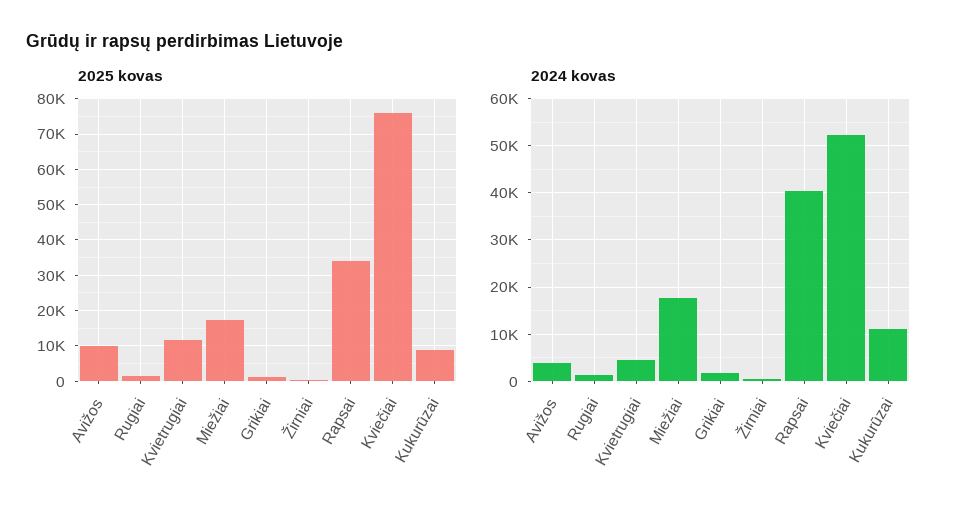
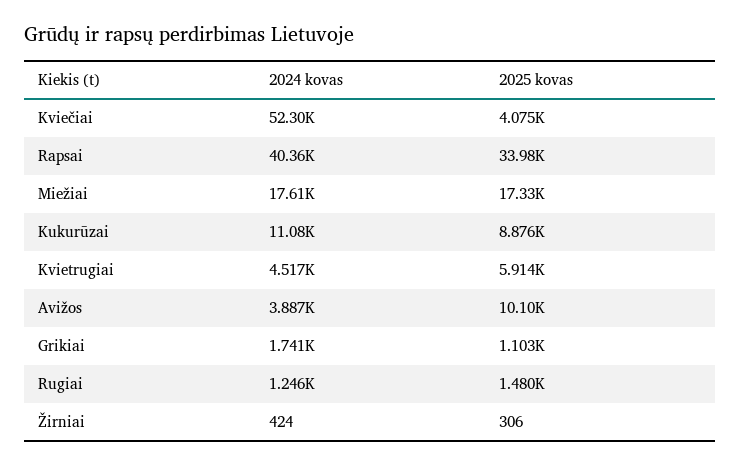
  {
    "2025 kovas": {
      "Avižos": 10100,
      "Rugiai": 1480,
-     "Kvietrugiai": 12000,
+     "Kvietrugiai": 5914,
      "Miežiai": 17330,
      "Grikiai": 1103,
      "Žirniai": 306,
      "Rapsai": 33980,
-     "Kviečiai": 76000,
+     "Kviečiai": 4075,
      "Kukurūzai": 8876
    },
    "2024 kovas": {
      "Avižos": 3887,
      "Rugiai": 1246,
      "Kvietrugiai": 4517,
      "Miežiai": 17610,
      "Grikiai": 1741,
      "Žirniai": 424,
      "Rapsai": 40360,
      "Kviečiai": 52300,
      "Kukurūzai": 11080
    }
  }

